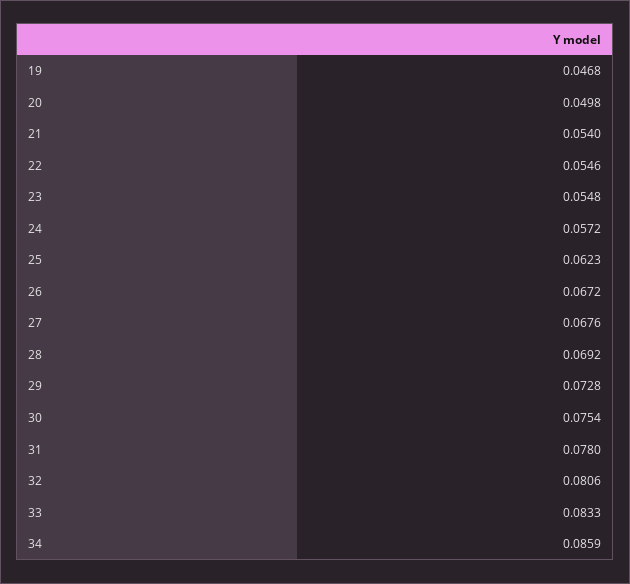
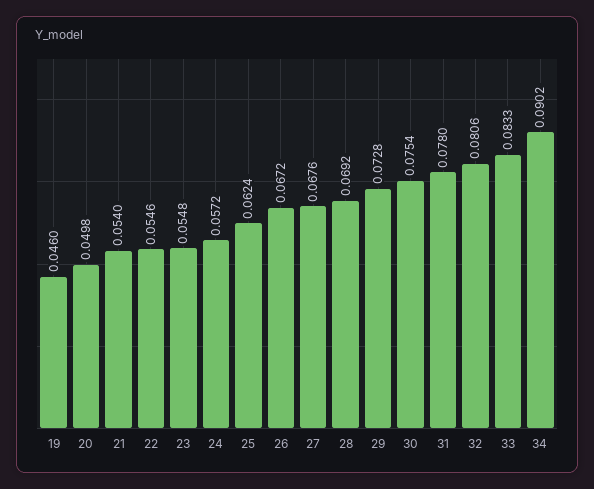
  {
-   "19": 0.0468,
+   "19": 0.046,
    "20": 0.0498,
    "21": 0.054,
    "22": 0.0546,
    "23": 0.0548,
    "24": 0.0572,
-   "25": 0.0623,
+   "25": 0.0624,
    "26": 0.0672,
    "27": 0.0676,
    "28": 0.0692,
    "29": 0.0728,
    "30": 0.0754,
    "31": 0.078,
    "32": 0.0806,
    "33": 0.0833,
-   "34": 0.0859
+   "34": 0.0902
  }

